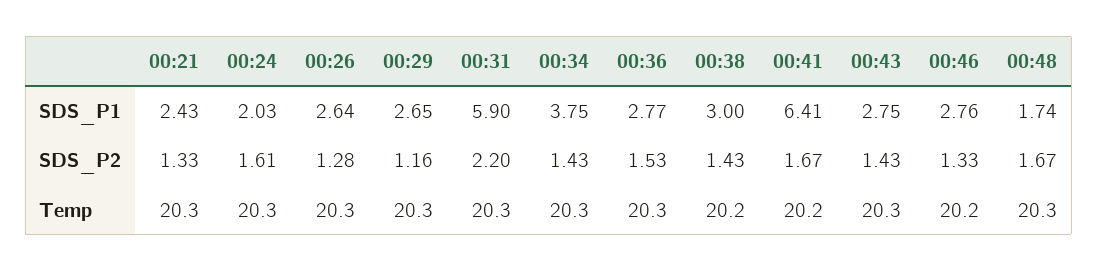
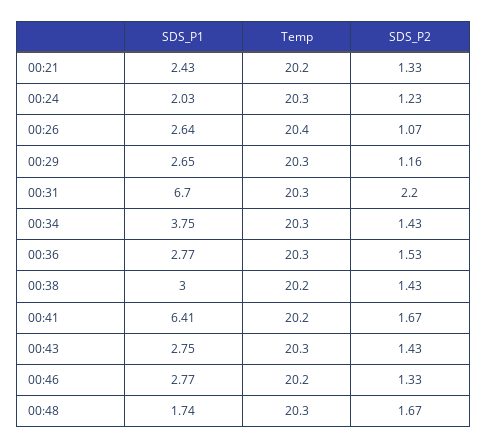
  {
    "00:21": {
      "SDS_P1": 2.43,
      "SDS_P2": 1.33,
-     "Temp": 20.3
+     "Temp": 20.2
    },
    "00:24": {
      "SDS_P1": 2.03,
-     "SDS_P2": 1.61,
+     "SDS_P2": 1.23,
      "Temp": 20.3
    },
    "00:26": {
      "SDS_P1": 2.64,
-     "SDS_P2": 1.28,
+     "SDS_P2": 1.07,
-     "Temp": 20.3
+     "Temp": 20.4
    },
    "00:29": {
      "SDS_P1": 2.65,
      "SDS_P2": 1.16,
      "Temp": 20.3
    },
    "00:31": {
-     "SDS_P1": 5.9,
+     "SDS_P1": 6.7,
      "SDS_P2": 2.2,
      "Temp": 20.3
    },
    "00:34": {
      "SDS_P1": 3.75,
      "SDS_P2": 1.43,
      "Temp": 20.3
    },
    "00:36": {
      "SDS_P1": 2.77,
      "SDS_P2": 1.53,
      "Temp": 20.3
    },
    "00:38": {
      "SDS_P1": 3,
      "SDS_P2": 1.43,
      "Temp": 20.2
    },
    "00:41": {
      "SDS_P1": 6.41,
      "SDS_P2": 1.67,
      "Temp": 20.2
    },
    "00:43": {
      "SDS_P1": 2.75,
      "SDS_P2": 1.43,
      "Temp": 20.3
    },
    "00:46": {
-     "SDS_P1": 2.76,
+     "SDS_P1": 2.77,
      "SDS_P2": 1.33,
      "Temp": 20.2
    },
    "00:48": {
      "SDS_P1": 1.74,
      "SDS_P2": 1.67,
      "Temp": 20.3
    }
  }

